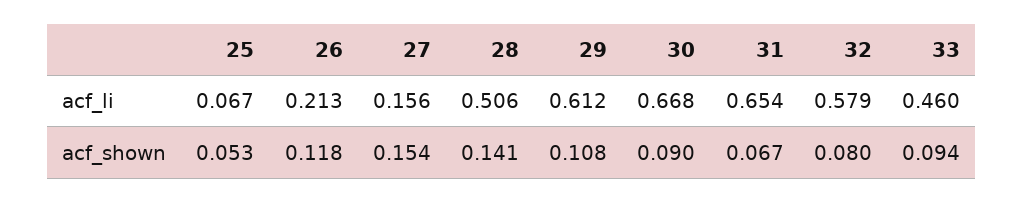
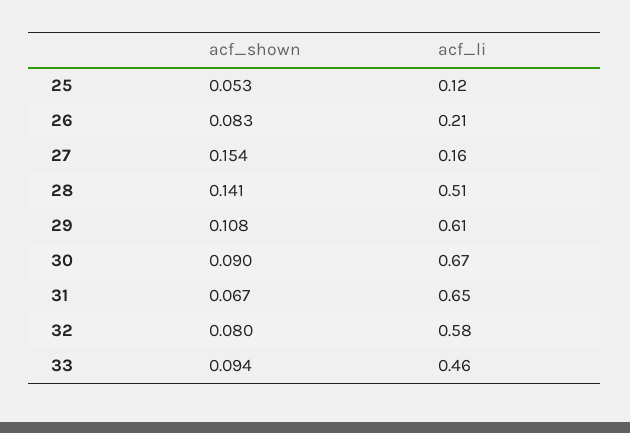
  {
    "25": {
-     "acf_li": 0.067,
+     "acf_li": 0.12,
      "acf_shown": 0.053
    },
    "26": {
      "acf_li": 0.213,
-     "acf_shown": 0.118
+     "acf_shown": 0.083
    },
    "27": {
      "acf_li": 0.156,
      "acf_shown": 0.154
    },
    "28": {
      "acf_li": 0.506,
      "acf_shown": 0.141
    },
    "29": {
      "acf_li": 0.612,
      "acf_shown": 0.108
    },
    "30": {
      "acf_li": 0.668,
      "acf_shown": 0.09
    },
    "31": {
      "acf_li": 0.654,
      "acf_shown": 0.067
    },
    "32": {
      "acf_li": 0.579,
      "acf_shown": 0.08
    },
    "33": {
      "acf_li": 0.46,
      "acf_shown": 0.094
    }
  }

